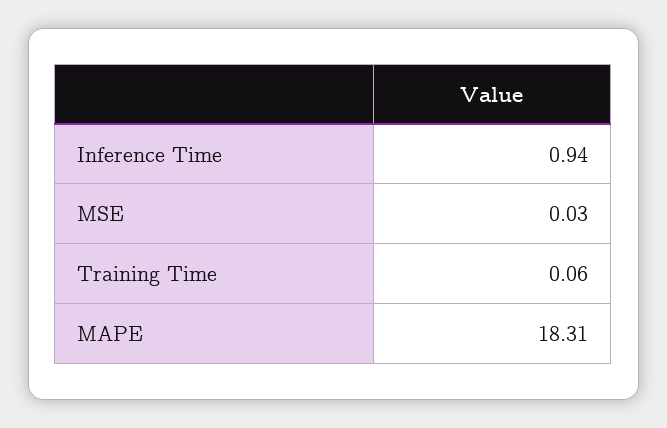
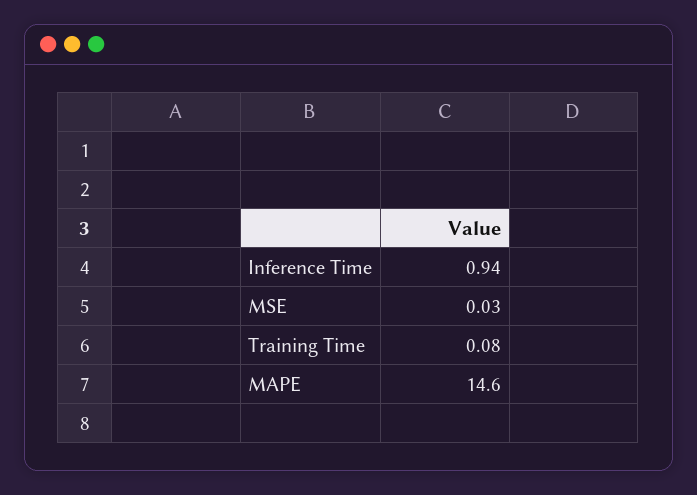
  {
    "Inference Time": 0.94,
    "MSE": 0.03,
-   "Training Time": 0.06,
+   "Training Time": 0.08,
-   "MAPE": 18.31
+   "MAPE": 14.6
  }

